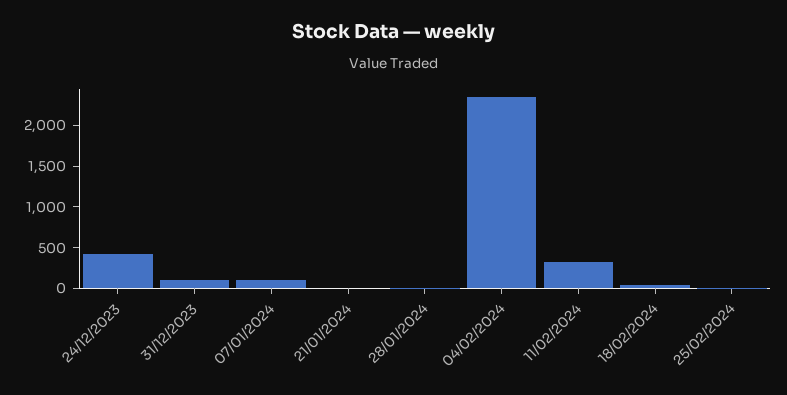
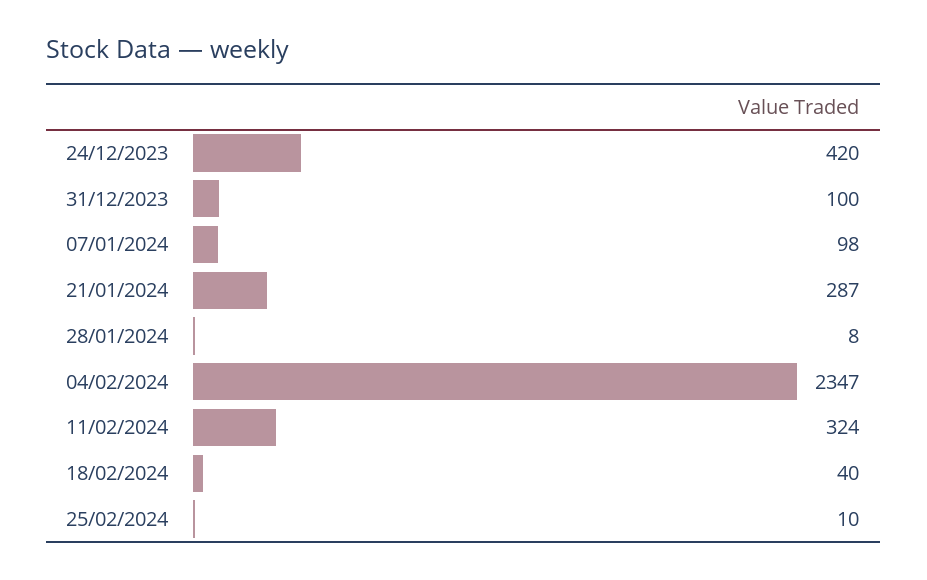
  {
    "24/12/2023": 420,
    "31/12/2023": 100,
    "07/01/2024": 98,
-   "21/01/2024": 0,
+   "21/01/2024": 287,
    "28/01/2024": 8,
    "04/02/2024": 2347,
    "11/02/2024": 324,
    "18/02/2024": 40,
    "25/02/2024": 10
  }

